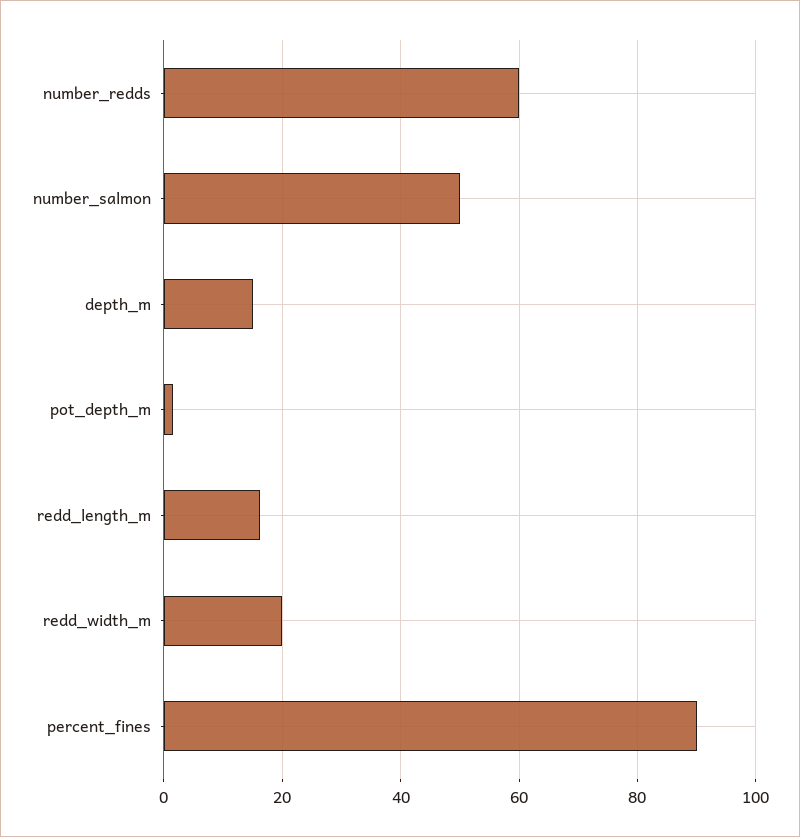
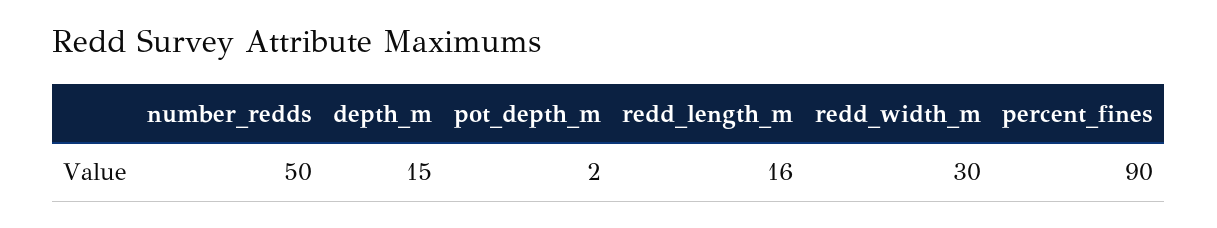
  {
-   "number_redds": 60,
+   "number_redds": 50,
-   "number_salmon": 50,
    "depth_m": 15,
    "pot_depth_m": 2,
    "redd_length_m": 16,
-   "redd_width_m": 20,
+   "redd_width_m": 30,
    "percent_fines": 90
  }

